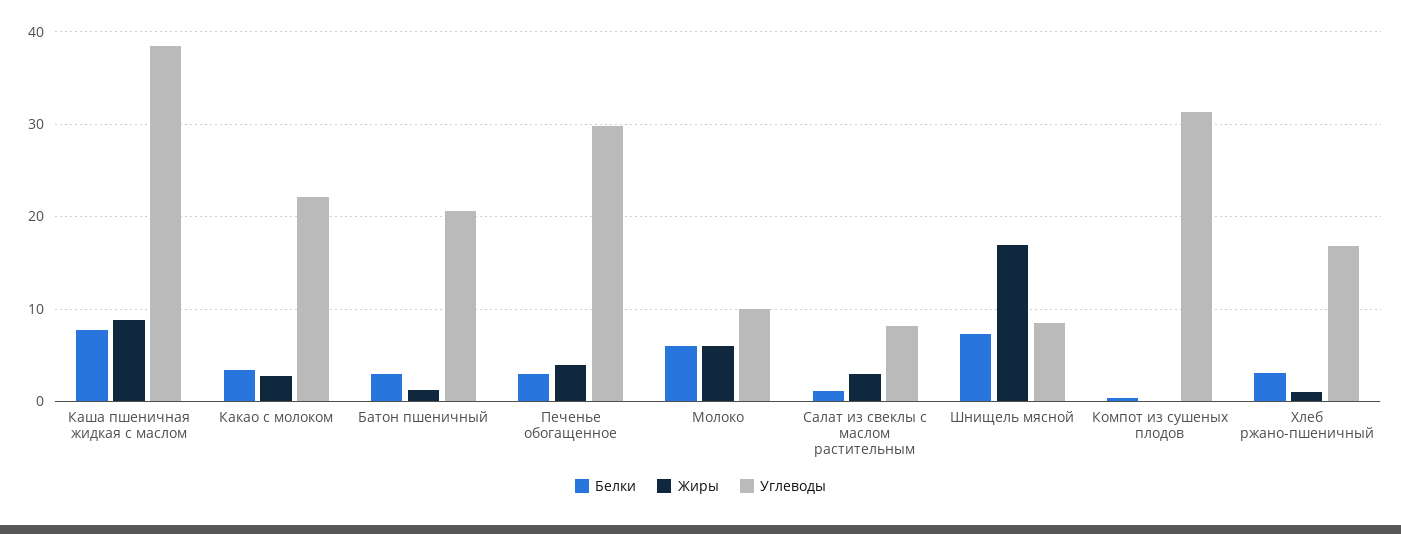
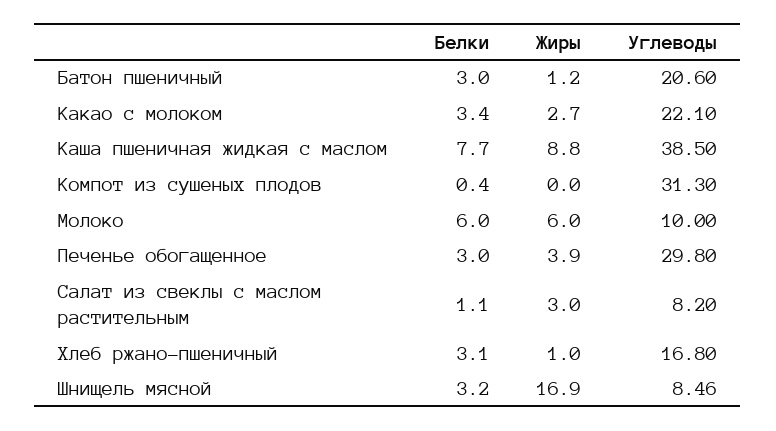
  {
    "Белки": {
      "Каша пшеничная жидкая с маслом": 7.7,
      "Какао с молоком": 3.4,
      "Батон пшеничный": 3,
      "Печенье обогащенное": 3,
      "Молоко": 6,
      "Салат из свеклы с маслом растительным": 1.1,
-     "Шнищель мясной": 7,
+     "Шнищель мясной": 3.2,
      "Компот из сушеных плодов": 0.4,
      "Хлеб ржано-пшеничный": 3.1
    },
    "Жиры": {
      "Каша пшеничная жидкая с маслом": 8.8,
      "Какао с молоком": 2.7,
      "Батон пшеничный": 1.2,
      "Печенье обогащенное": 3.9,
      "Молоко": 6,
      "Салат из свеклы с маслом растительным": 3,
      "Шнищель мясной": 16.9,
      "Компот из сушеных плодов": 0,
      "Хлеб ржано-пшеничный": 1
    },
    "Углеводы": {
      "Каша пшеничная жидкая с маслом": 38.5,
      "Какао с молоком": 22.1,
      "Батон пшеничный": 20.6,
      "Печенье обогащенное": 29.8,
      "Молоко": 10,
      "Салат из свеклы с маслом растительным": 8.2,
      "Шнищель мясной": 8.46,
      "Компот из сушеных плодов": 31.3,
      "Хлеб ржано-пшеничный": 16.8
    }
  }

